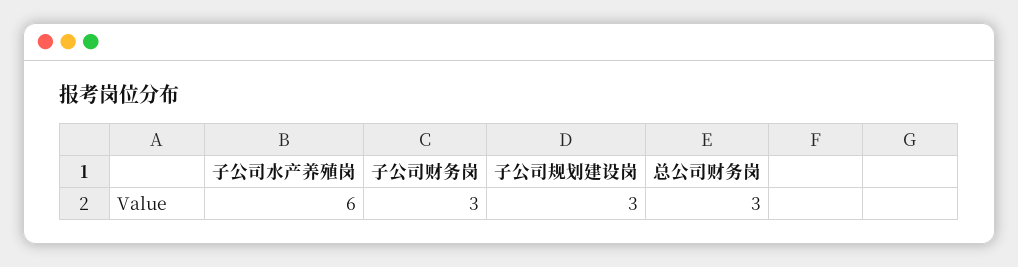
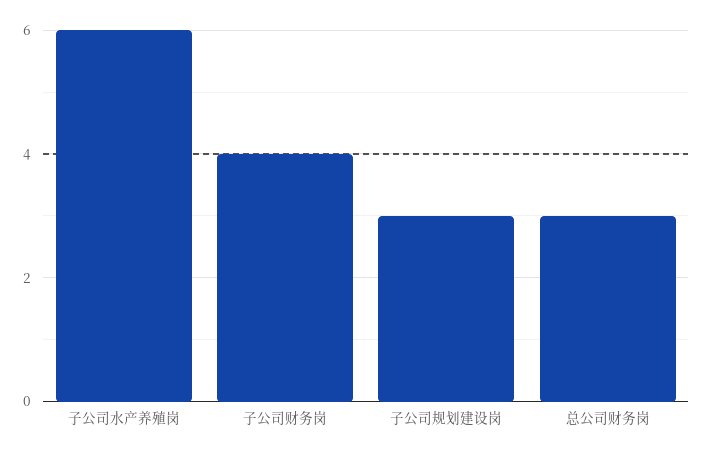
  {
    "子公司水产养殖岗": 6,
-   "子公司财务岗": 3,
+   "子公司财务岗": 4,
    "子公司规划建设岗": 3,
    "总公司财务岗": 3
  }

